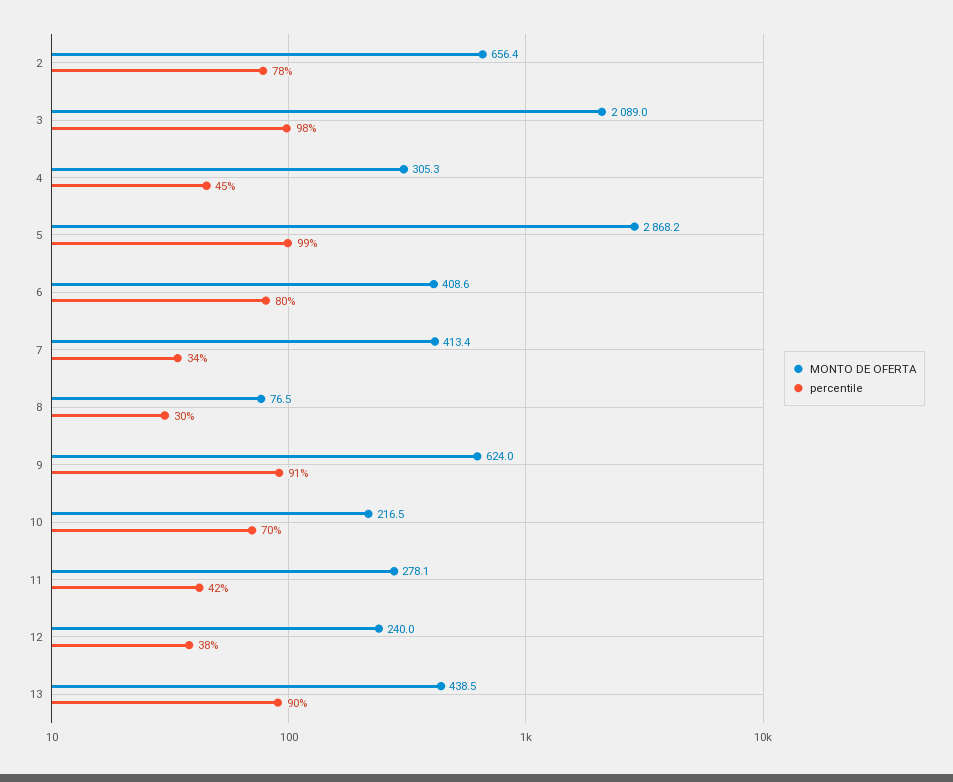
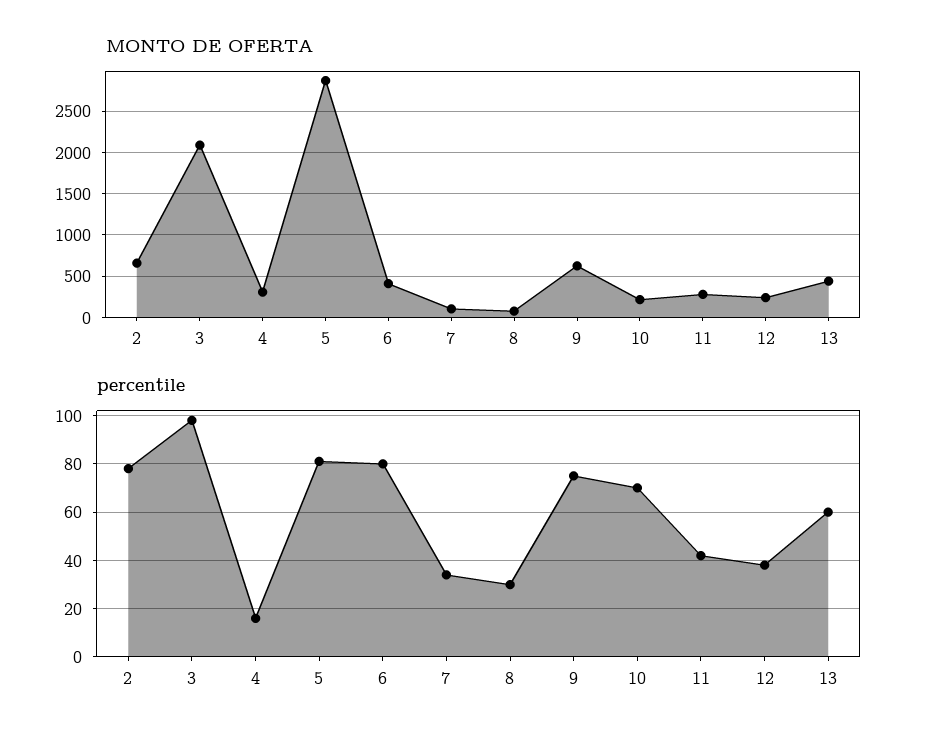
  {
    "MONTO DE OFERTA": {
      "2": 656.4,
      "3": 2089,
      "4": 305.3,
      "5": 2868.2,
      "6": 408.6,
-     "7": 413.4,
+     "7": 100,
      "8": 76.5,
      "9": 624,
      "10": 216.5,
      "11": 278.1,
      "12": 240,
      "13": 438.5
    },
    "percentile": {
      "2": 78,
      "3": 98,
-     "4": 45,
+     "4": 15,
-     "5": 99,
+     "5": 80,
      "6": 80,
      "7": 34,
      "8": 30,
-     "9": 91,
+     "9": 75,
      "10": 70,
      "11": 42,
      "12": 38,
-     "13": 90
+     "13": 60
    }
  }

